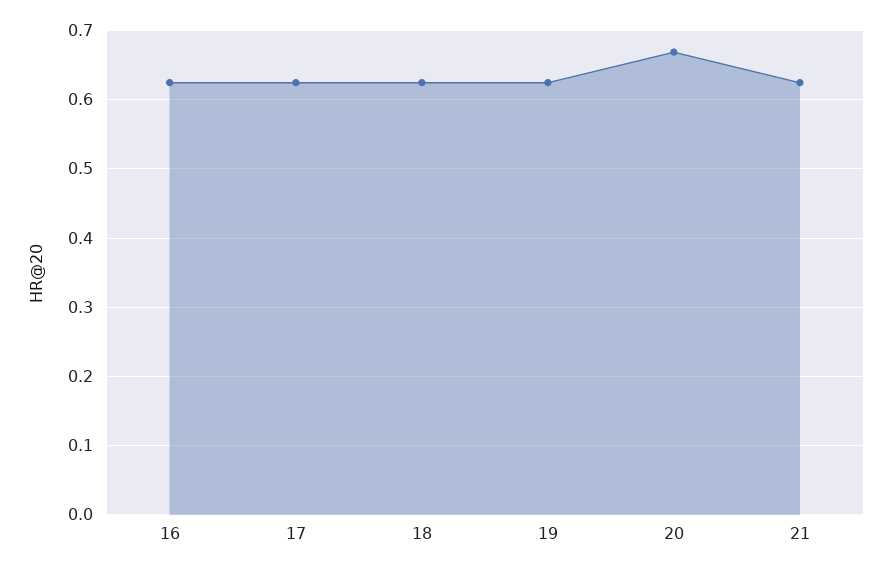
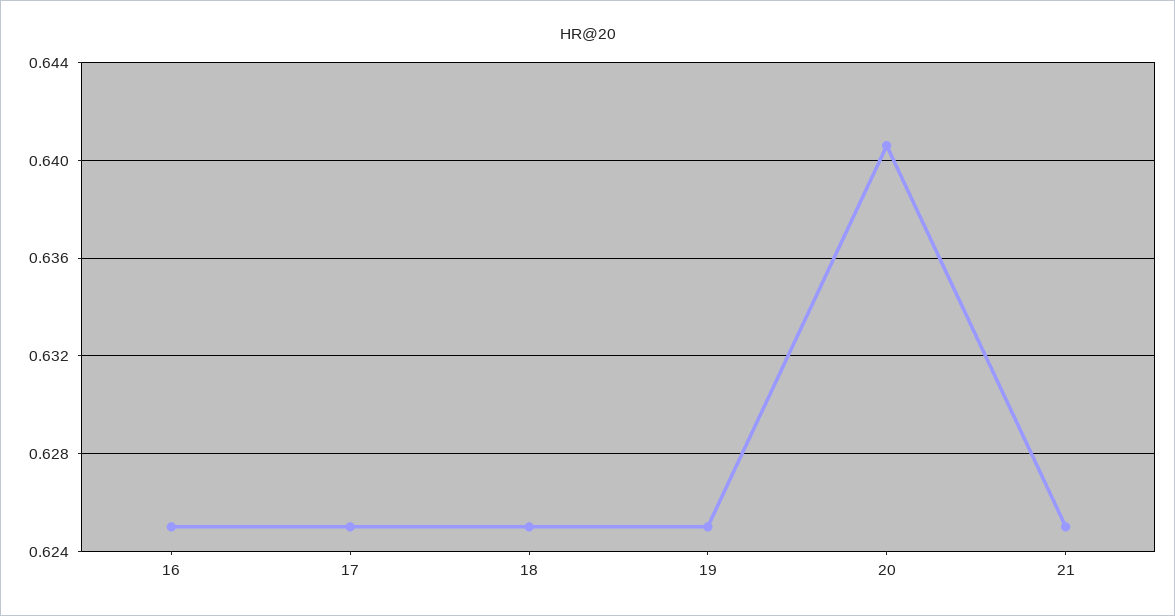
  {
    "16": 0.625,
    "17": 0.625,
    "18": 0.625,
    "19": 0.625,
-   "20": 0.67,
+   "20": 0.6405,
    "21": 0.625
  }

